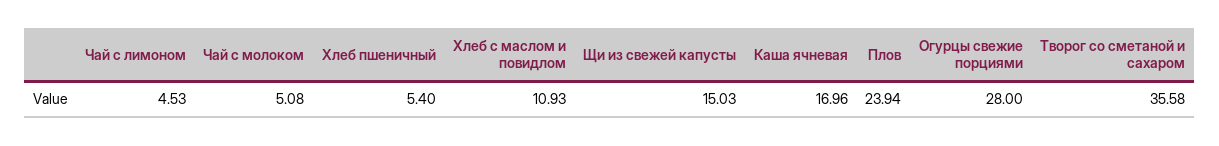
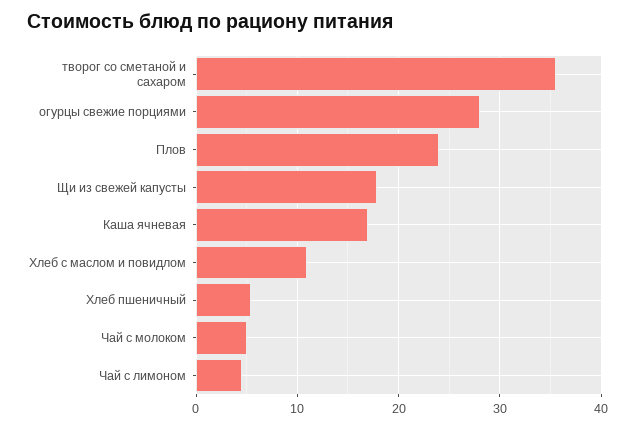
  {
    "Чай с лимоном": 4.53,
    "Чай с молоком": 5.08,
    "Хлеб пшеничный": 5.4,
    "Хлеб с маслом и повидлом": 10.93,
-   "Щи из свежей капусты": 15.03,
+   "Щи из свежей капусты": 18,
    "Каша ячневая": 16.96,
    "Плов": 23.94,
    "Огурцы свежие порциями": 28,
    "Творог со сметаной и сахаром": 35.58
  }

